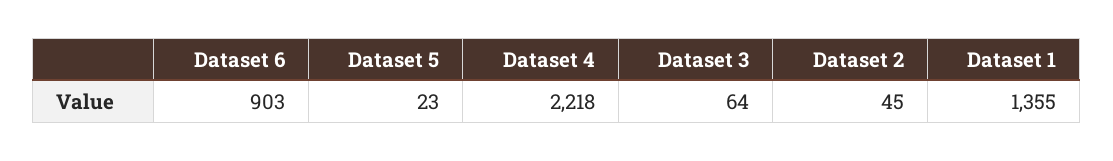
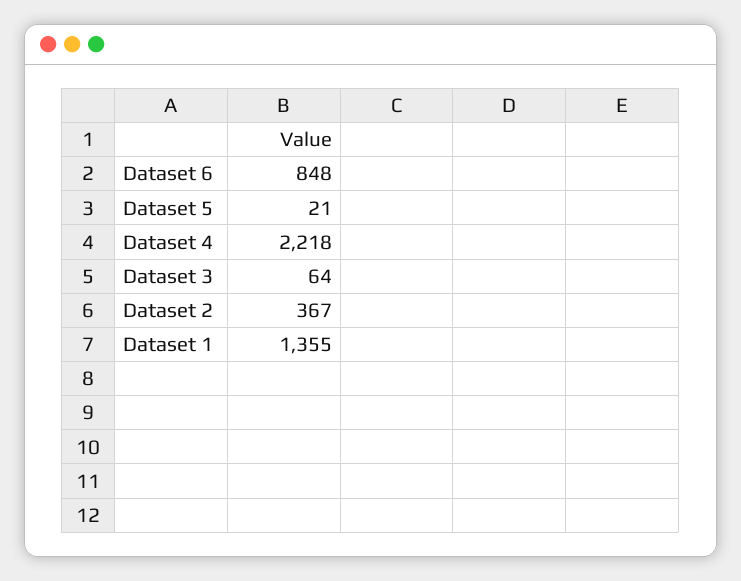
  {
-   "Dataset 6": 903,
+   "Dataset 6": 848,
-   "Dataset 5": 23,
+   "Dataset 5": 21,
    "Dataset 4": 2218,
    "Dataset 3": 64,
-   "Dataset 2": 45,
+   "Dataset 2": 367,
    "Dataset 1": 1355
  }

